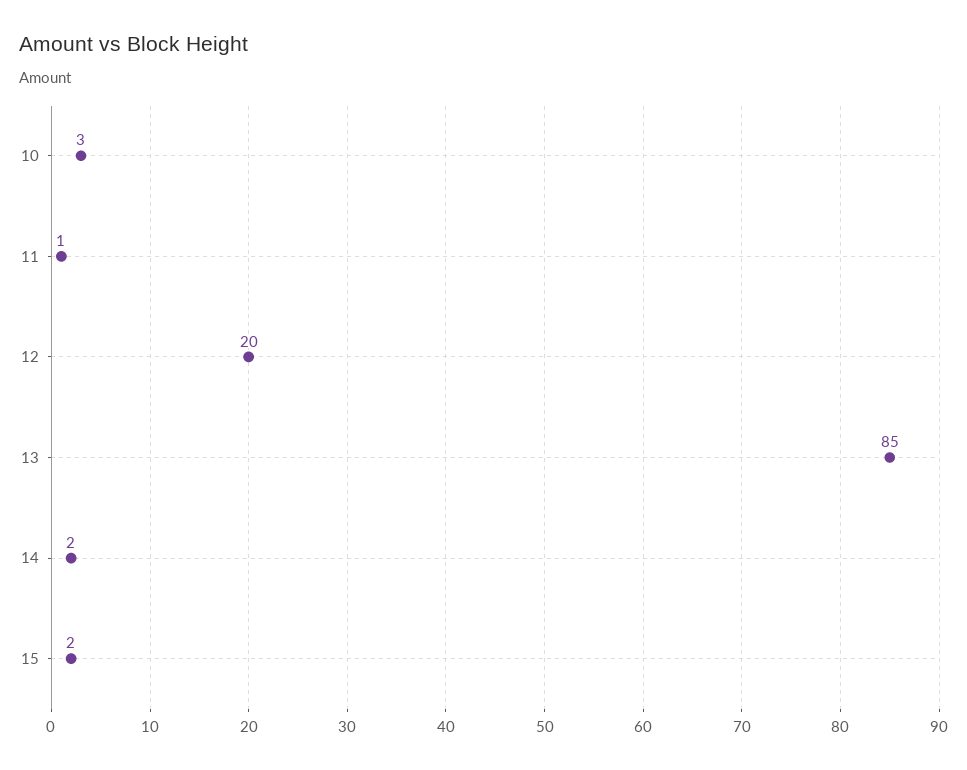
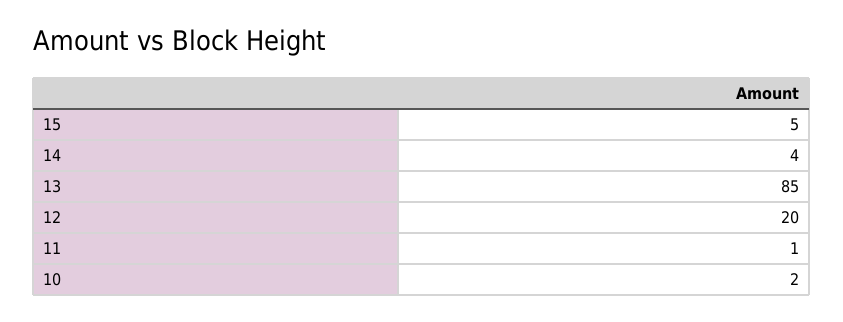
  {
-   "10": 3,
+   "10": 2,
    "11": 1,
    "12": 20,
    "13": 85,
-   "14": 2,
+   "14": 4,
-   "15": 2
+   "15": 5
  }

